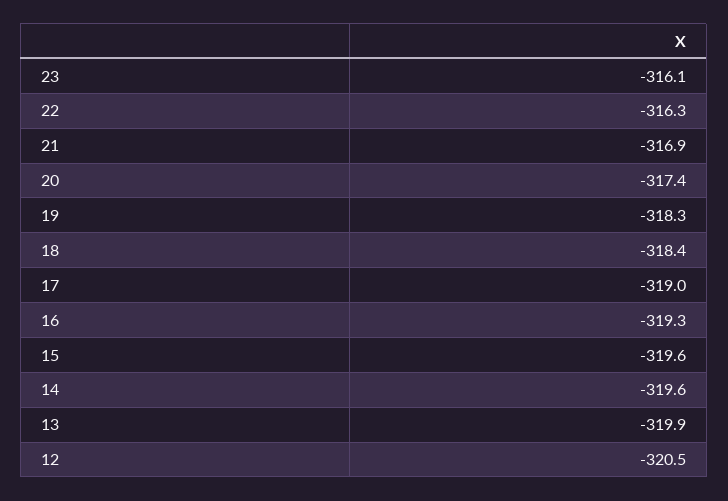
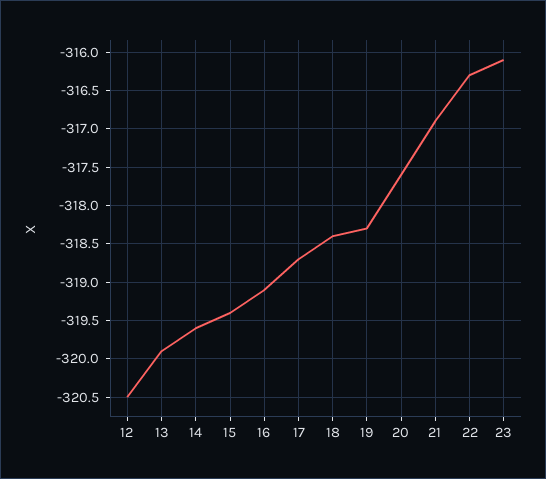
  {
    "23": -316.1,
    "22": -316.3,
    "21": -316.9,
-   "20": -317.4,
+   "20": -317.6,
    "19": -318.3,
    "18": -318.4,
-   "17": -319,
+   "17": -318.7,
-   "16": -319.3,
+   "16": -319.1,
-   "15": -319.6,
+   "15": -319.4,
    "14": -319.6,
    "13": -319.9,
    "12": -320.5
  }

